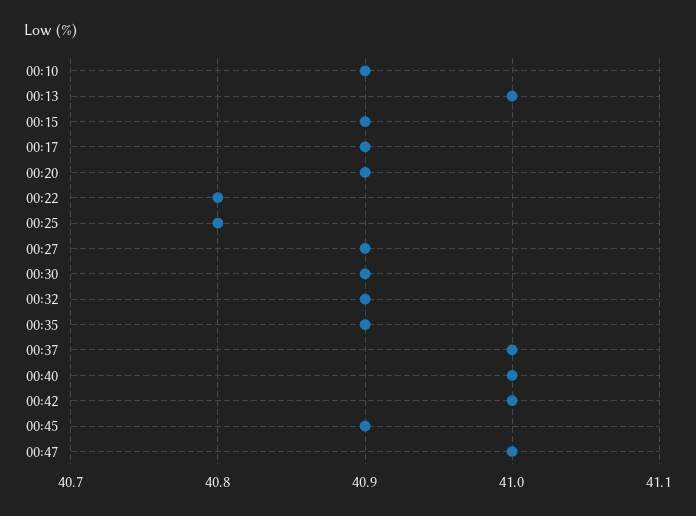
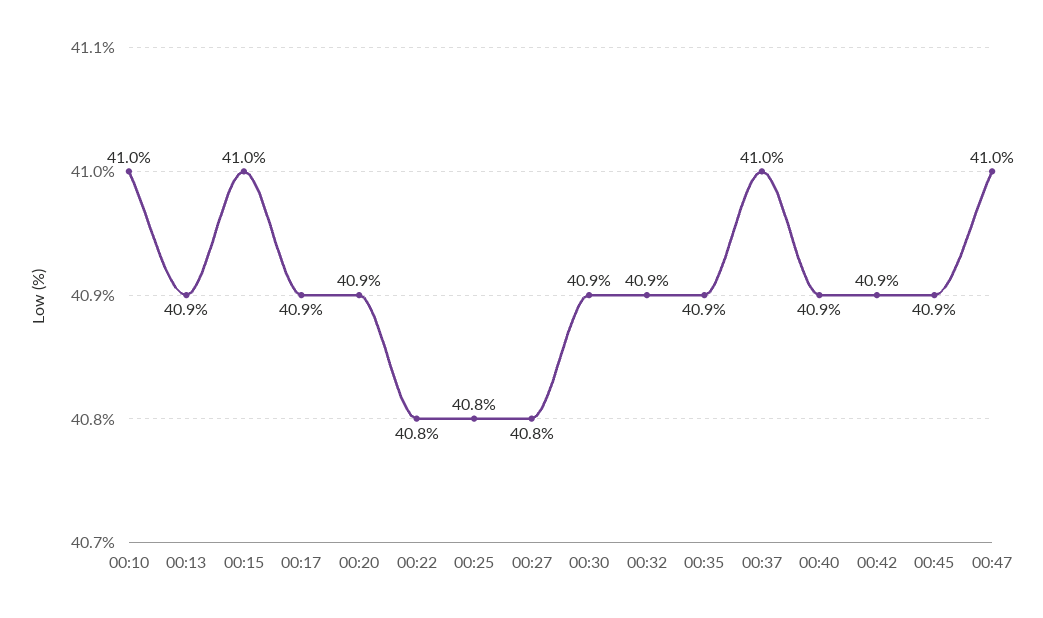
  {
-   "00:10": 40.9,
+   "00:10": 41,
-   "00:13": 41,
+   "00:13": 40.9,
-   "00:15": 40.9,
+   "00:15": 41,
    "00:17": 40.9,
    "00:20": 40.9,
    "00:22": 40.8,
    "00:25": 40.8,
-   "00:27": 40.9,
+   "00:27": 40.8,
    "00:30": 40.9,
    "00:32": 40.9,
    "00:35": 40.9,
    "00:37": 41,
-   "00:40": 41,
+   "00:40": 40.9,
-   "00:42": 41,
+   "00:42": 40.9,
    "00:45": 40.9,
    "00:47": 41
  }

